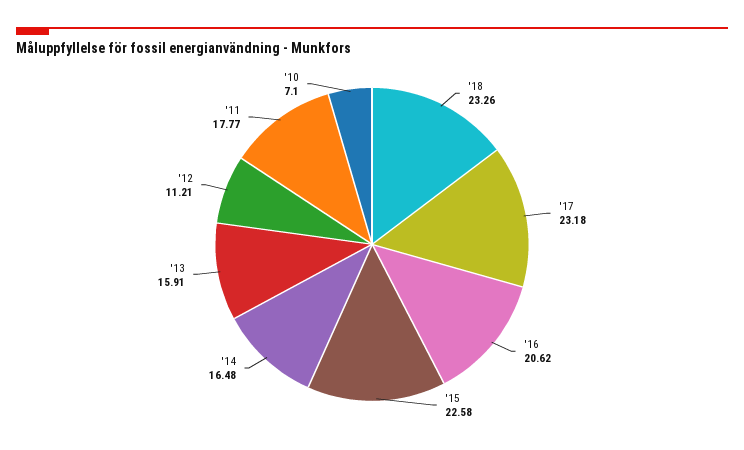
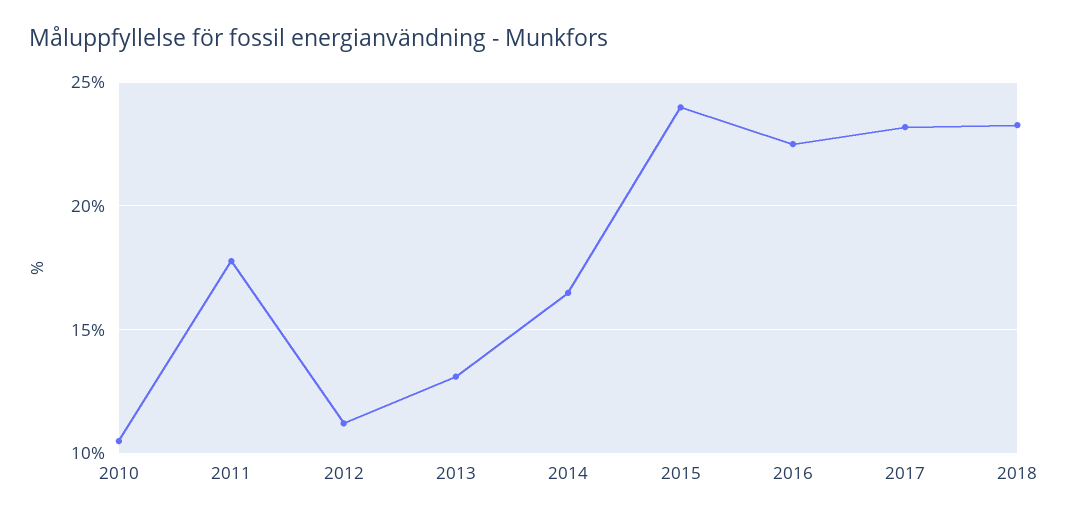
  {
    "'18": 23.26,
    "'17": 23.18,
-   "'16": 20.62,
+   "'16": 22.5,
-   "'15": 22.58,
+   "'15": 24,
    "'14": 16.48,
-   "'13": 15.91,
+   "'13": 13,
    "'12": 11.21,
    "'11": 17.77,
-   "'10": 7.1
+   "'10": 10.5
  }

